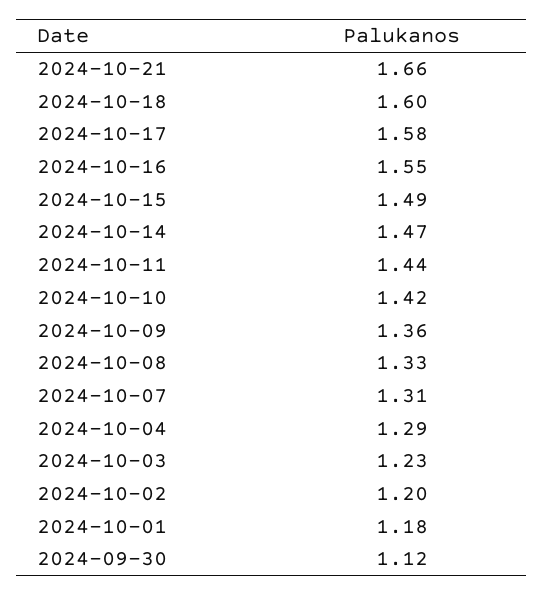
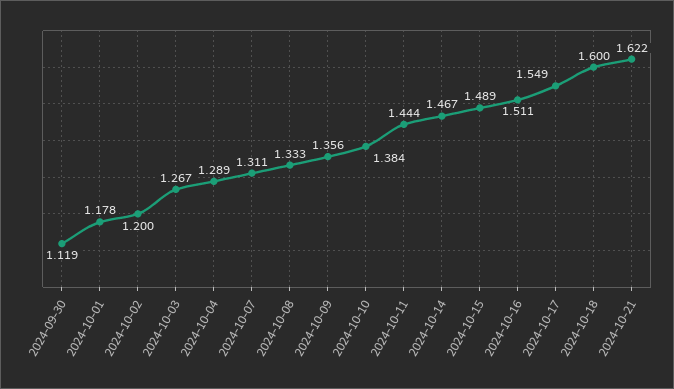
  {
-   "2024-10-21": 1.66,
+   "2024-10-21": 1.622,
    "2024-10-18": 1.6,
-   "2024-10-17": 1.58,
+   "2024-10-17": 1.549,
-   "2024-10-16": 1.55,
+   "2024-10-16": 1.511,
    "2024-10-15": 1.489,
    "2024-10-14": 1.467,
    "2024-10-11": 1.444,
-   "2024-10-10": 1.42,
+   "2024-10-10": 1.384,
    "2024-10-09": 1.356,
    "2024-10-08": 1.333,
    "2024-10-07": 1.311,
    "2024-10-04": 1.289,
-   "2024-10-03": 1.23,
+   "2024-10-03": 1.267,
    "2024-10-02": 1.2,
    "2024-10-01": 1.178,
    "2024-09-30": 1.119
  }

